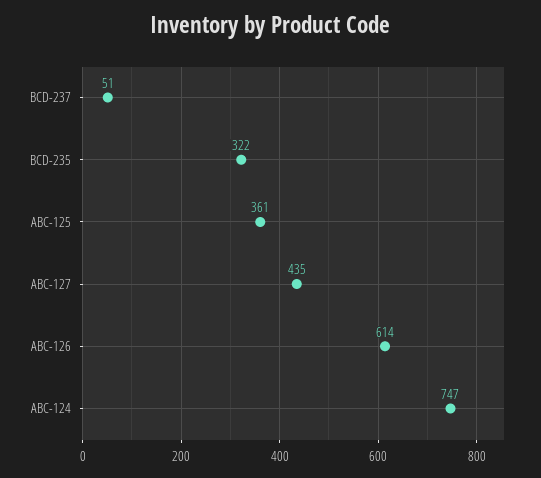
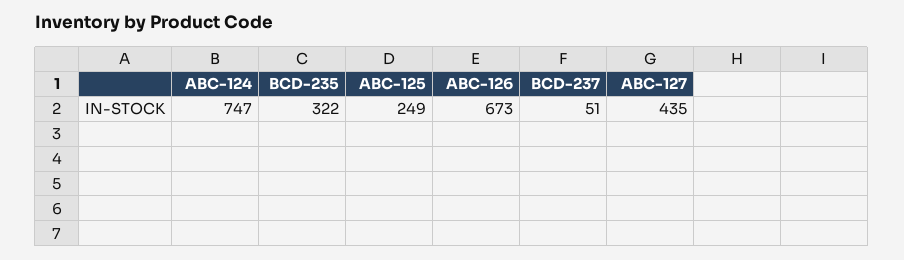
  {
    "BCD-237": 51,
    "BCD-235": 322,
-   "ABC-125": 361,
+   "ABC-125": 249,
    "ABC-127": 435,
-   "ABC-126": 614,
+   "ABC-126": 673,
    "ABC-124": 747
  }

